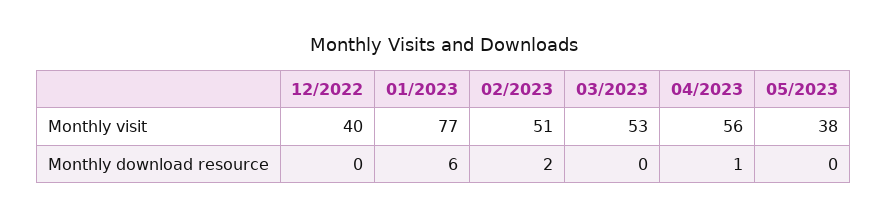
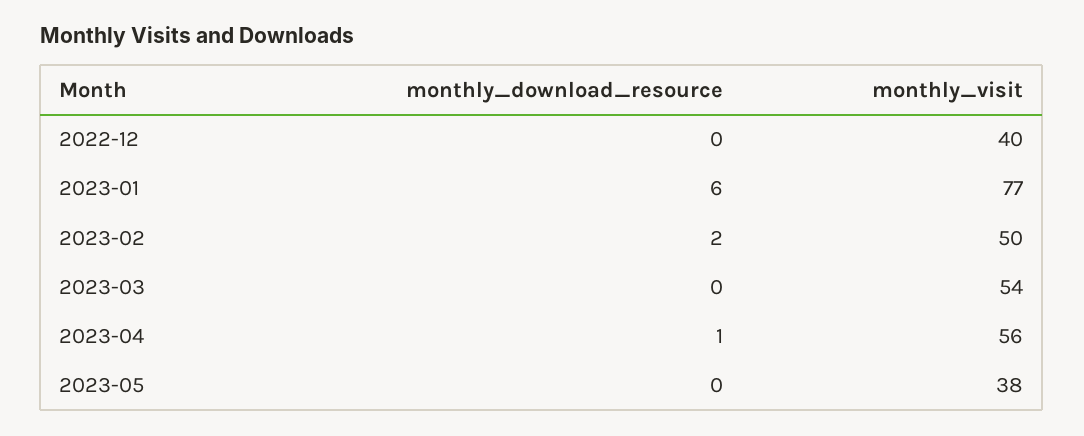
  {
    "12/2022": {
      "Monthly visit": 40,
      "Monthly download resource": 0
    },
    "01/2023": {
      "Monthly visit": 77,
      "Monthly download resource": 6
    },
    "02/2023": {
-     "Monthly visit": 51,
+     "Monthly visit": 50,
      "Monthly download resource": 2
    },
    "03/2023": {
-     "Monthly visit": 53,
+     "Monthly visit": 54,
      "Monthly download resource": 0
    },
    "04/2023": {
      "Monthly visit": 56,
      "Monthly download resource": 1
    },
    "05/2023": {
      "Monthly visit": 38,
      "Monthly download resource": 0
    }
  }

